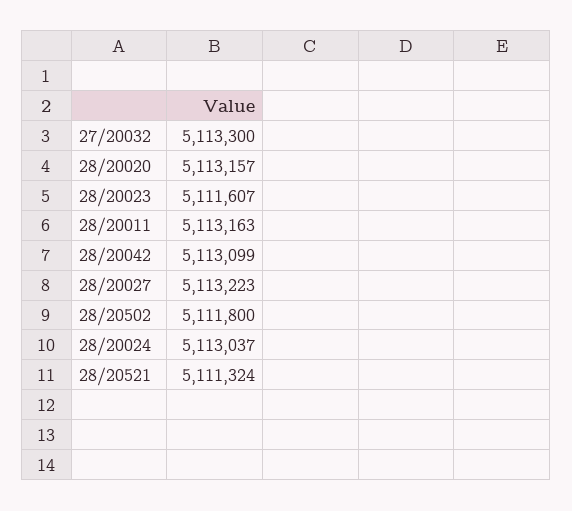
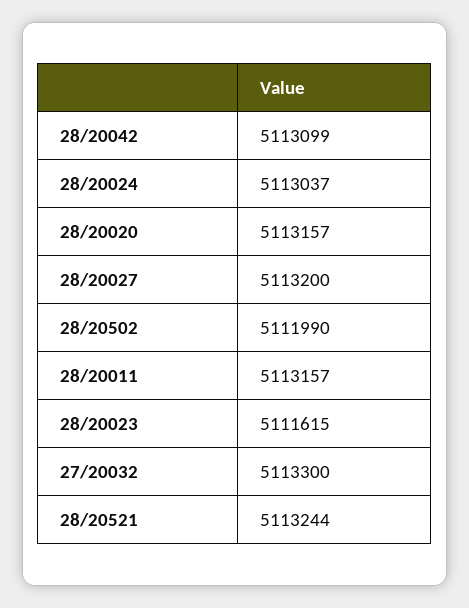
  {
    "27/20032": 5113300,
    "28/20020": 5113157,
-   "28/20023": 5111607,
+   "28/20023": 5111615,
-   "28/20011": 5113163,
+   "28/20011": 5113157,
    "28/20042": 5113099,
-   "28/20027": 5113223,
+   "28/20027": 5113200,
-   "28/20502": 5111800,
+   "28/20502": 5111990,
    "28/20024": 5113037,
-   "28/20521": 5111324
+   "28/20521": 5113244
  }

